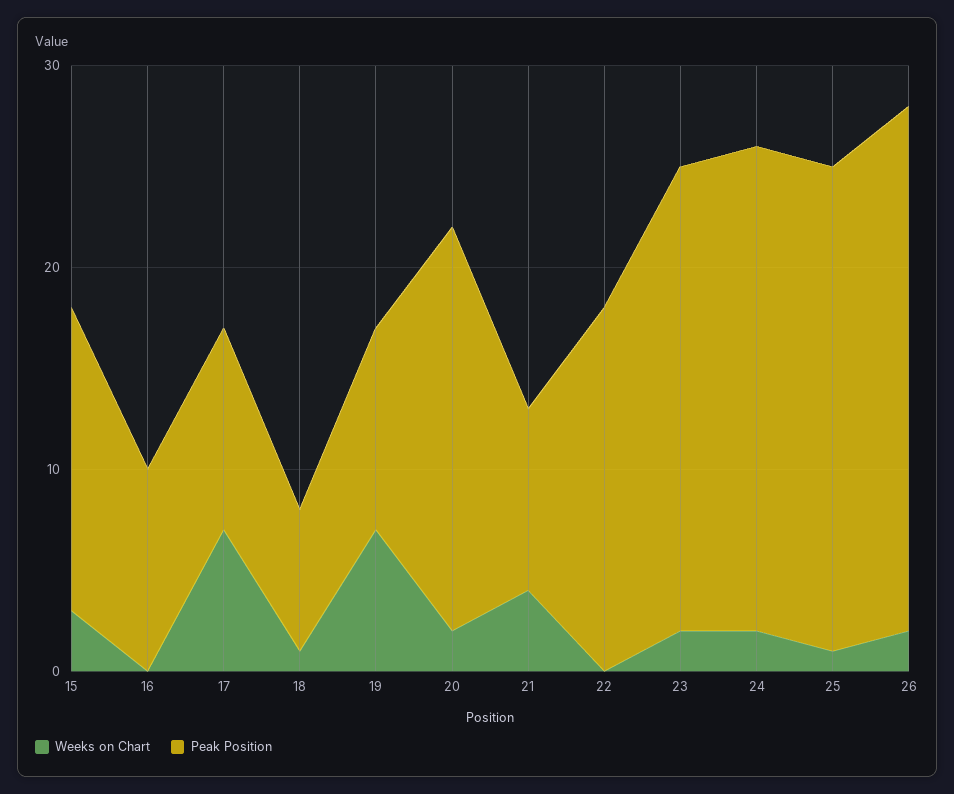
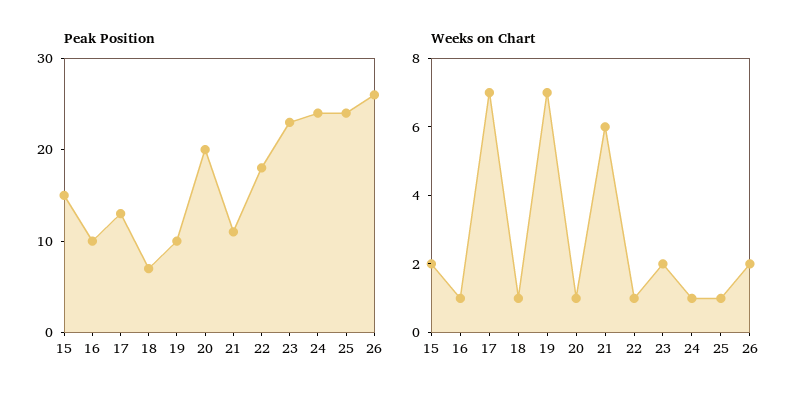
  {
    "Weeks on Chart": {
-     "15": 3,
+     "15": 2,
-     "16": 0,
+     "16": 1,
      "17": 7,
      "18": 1,
      "19": 7,
-     "20": 2,
+     "20": 1,
-     "21": 4,
+     "21": 6,
-     "22": 0,
+     "22": 1,
      "23": 2,
-     "24": 2,
+     "24": 1,
      "25": 1,
      "26": 2
    },
    "Peak Position": {
      "15": 15,
      "16": 10,
-     "17": 10,
+     "17": 13,
      "18": 7,
      "19": 10,
      "20": 20,
-     "21": 9,
+     "21": 11,
      "22": 18,
      "23": 23,
      "24": 24,
      "25": 24,
      "26": 26
    }
  }

